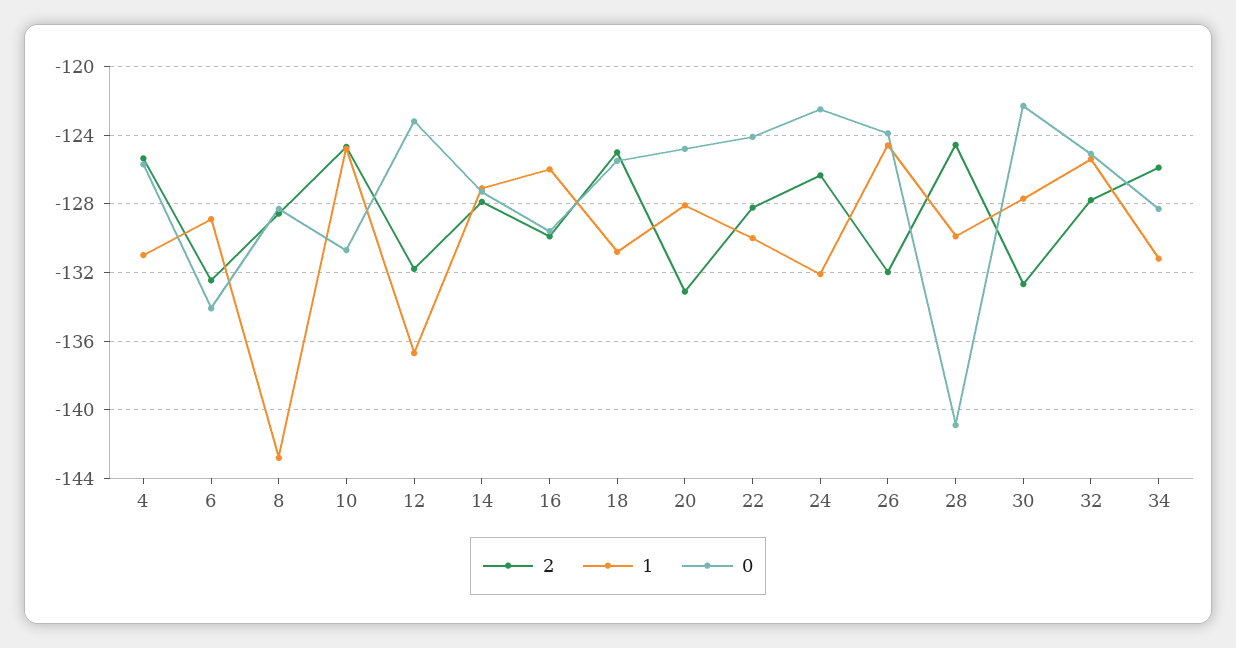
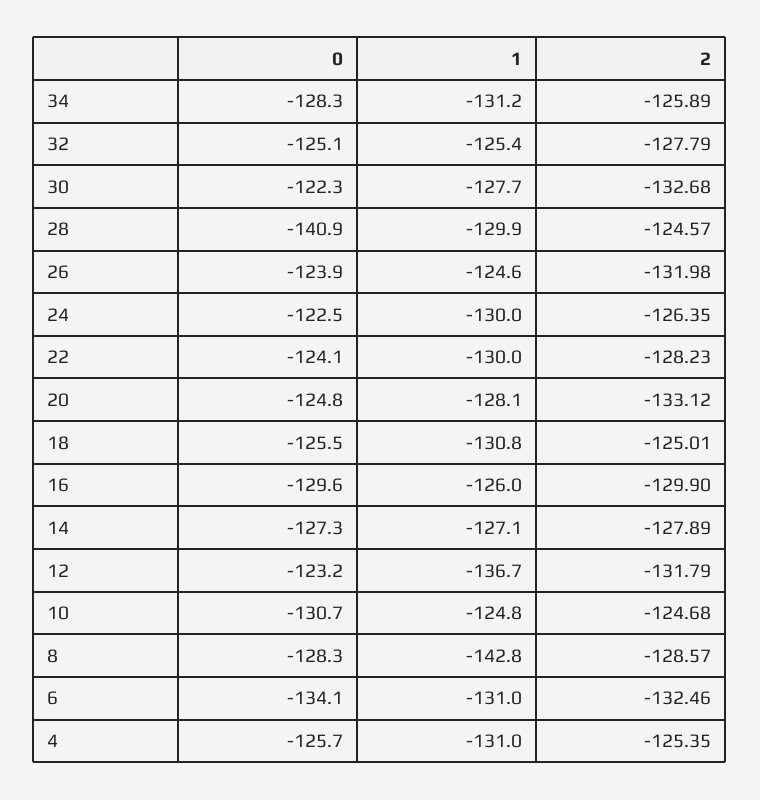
  {
    "2": {
      "4": -125.35,
      "6": -132.46,
      "8": -128.57,
      "10": -124.68,
      "12": -131.79,
      "14": -127.89,
      "16": -129.9,
      "18": -125.01,
      "20": -133.12,
      "22": -128.23,
      "24": -126.35,
      "26": -131.98,
      "28": -124.57,
      "30": -132.68,
      "32": -127.79,
      "34": -125.89
    },
    "1": {
      "4": -131,
-     "6": -129,
+     "6": -131,
      "8": -142.8,
      "10": -124.8,
      "12": -136.7,
      "14": -127.1,
      "16": -126,
      "18": -130.8,
      "20": -128.1,
      "22": -130,
-     "24": -132,
+     "24": -130,
      "26": -124.6,
      "28": -129.9,
      "30": -127.7,
      "32": -125.4,
      "34": -131.2
    },
    "0": {
      "4": -125.7,
      "6": -134.1,
      "8": -128.3,
      "10": -130.7,
      "12": -123.2,
      "14": -127.3,
      "16": -129.6,
      "18": -125.5,
      "20": -124.8,
      "22": -124.1,
      "24": -122.5,
      "26": -123.9,
      "28": -140.9,
      "30": -122.3,
      "32": -125.1,
      "34": -128.3
    }
  }

